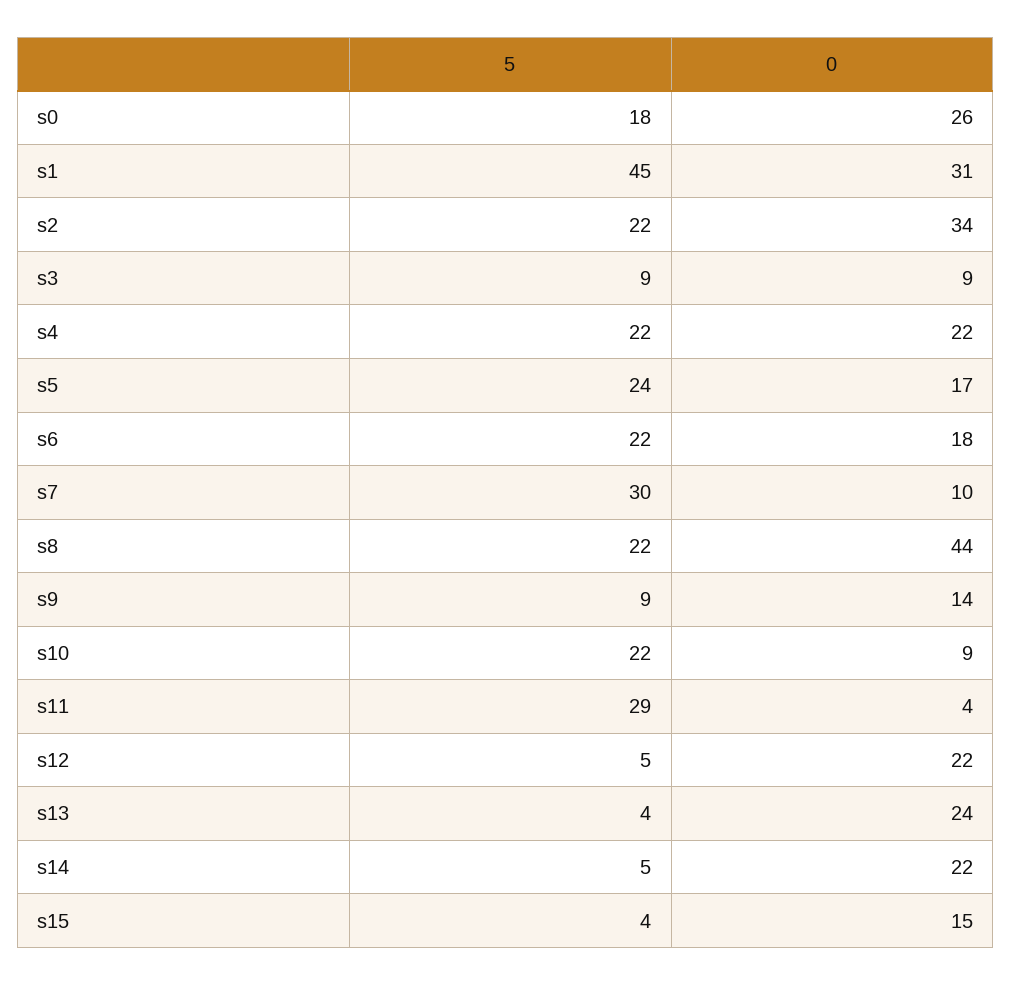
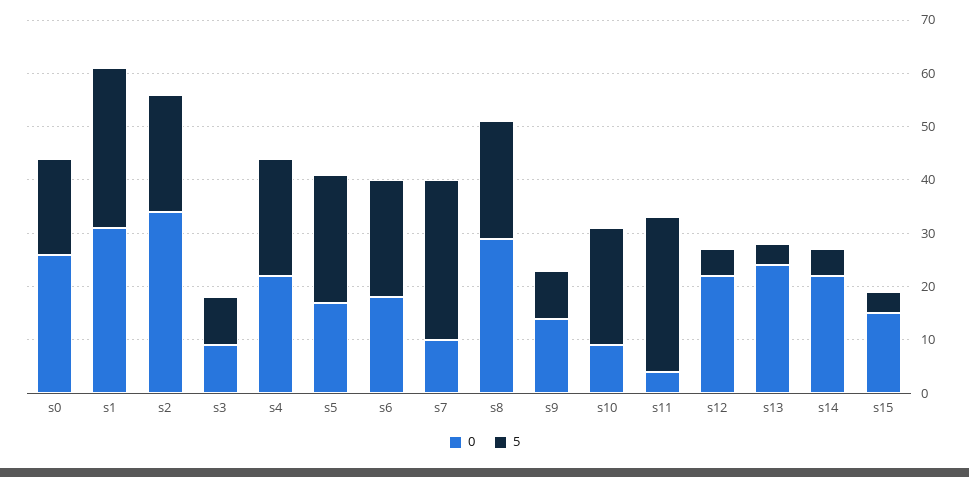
  {
    "5": {
      "s0": 18,
-     "s1": 45,
+     "s1": 30,
      "s2": 22,
      "s3": 9,
      "s4": 22,
      "s5": 24,
      "s6": 22,
      "s7": 30,
      "s8": 22,
      "s9": 9,
      "s10": 22,
      "s11": 29,
      "s12": 5,
      "s13": 4,
      "s14": 5,
      "s15": 4
    },
    "0": {
      "s0": 26,
      "s1": 31,
      "s2": 34,
      "s3": 9,
      "s4": 22,
      "s5": 17,
      "s6": 18,
      "s7": 10,
-     "s8": 44,
+     "s8": 30,
      "s9": 14,
      "s10": 9,
      "s11": 4,
      "s12": 22,
      "s13": 24,
      "s14": 22,
      "s15": 15
    }
  }

